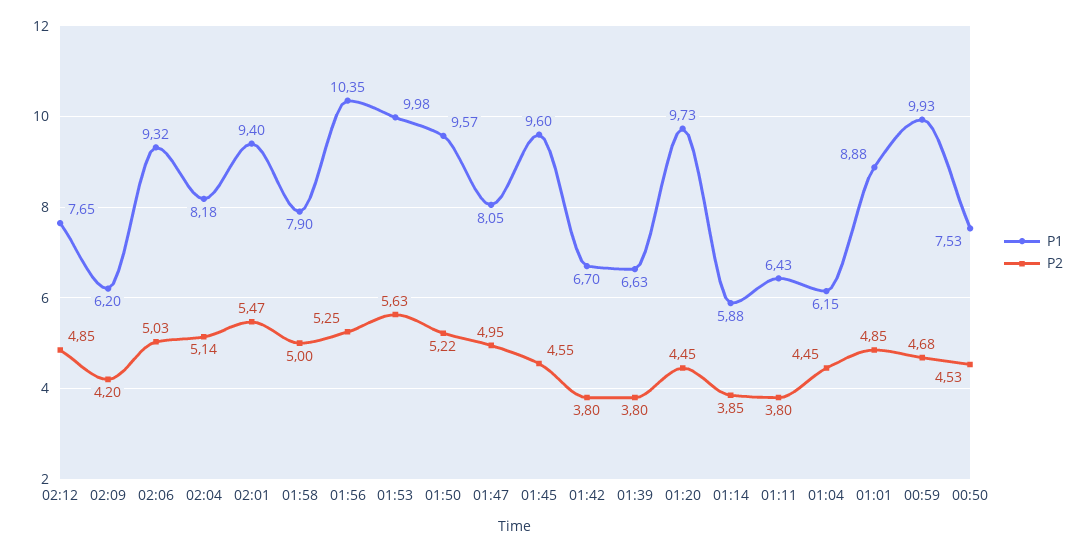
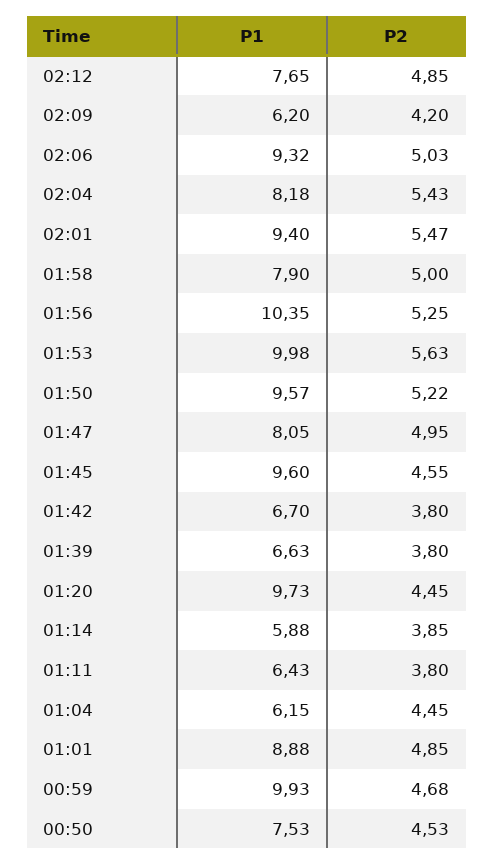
  {
    "P1": {
      "02:12": 7.65,
      "02:09": 6.2,
      "02:06": 9.32,
      "02:04": 8.18,
      "02:01": 9.4,
      "01:58": 7.9,
      "01:56": 10.35,
      "01:53": 9.98,
      "01:50": 9.57,
      "01:47": 8.05,
      "01:45": 9.6,
      "01:42": 6.7,
      "01:39": 6.63,
      "01:20": 9.73,
      "01:14": 5.88,
      "01:11": 6.43,
      "01:04": 6.15,
      "01:01": 8.88,
      "00:59": 9.93,
      "00:50": 7.53
    },
    "P2": {
      "02:12": 4.85,
      "02:09": 4.2,
      "02:06": 5.03,
-     "02:04": 5.14,
+     "02:04": 5.43,
      "02:01": 5.47,
      "01:58": 5,
      "01:56": 5.25,
      "01:53": 5.63,
      "01:50": 5.22,
      "01:47": 4.95,
      "01:45": 4.55,
      "01:42": 3.8,
      "01:39": 3.8,
      "01:20": 4.45,
      "01:14": 3.85,
      "01:11": 3.8,
      "01:04": 4.45,
      "01:01": 4.85,
      "00:59": 4.68,
      "00:50": 4.53
    }
  }

